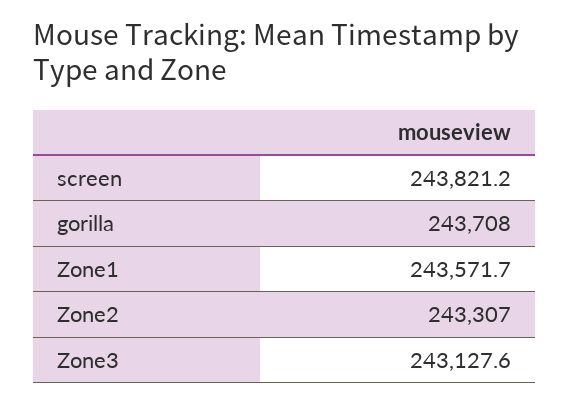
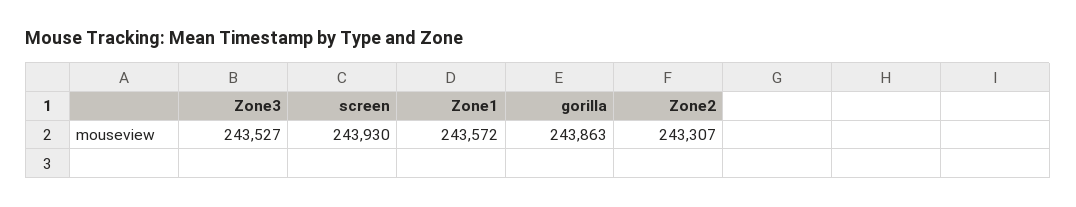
  {
-   "screen": 243821.2,
+   "screen": 243930,
-   "gorilla": 243708,
+   "gorilla": 243863,
    "Zone1": 243571.7,
    "Zone2": 243307,
-   "Zone3": 243127.6
+   "Zone3": 243527
  }

